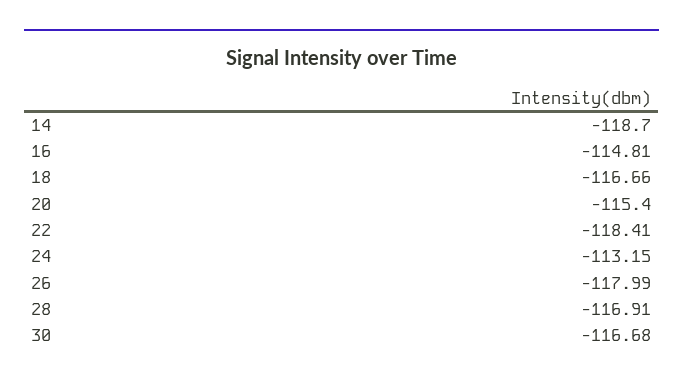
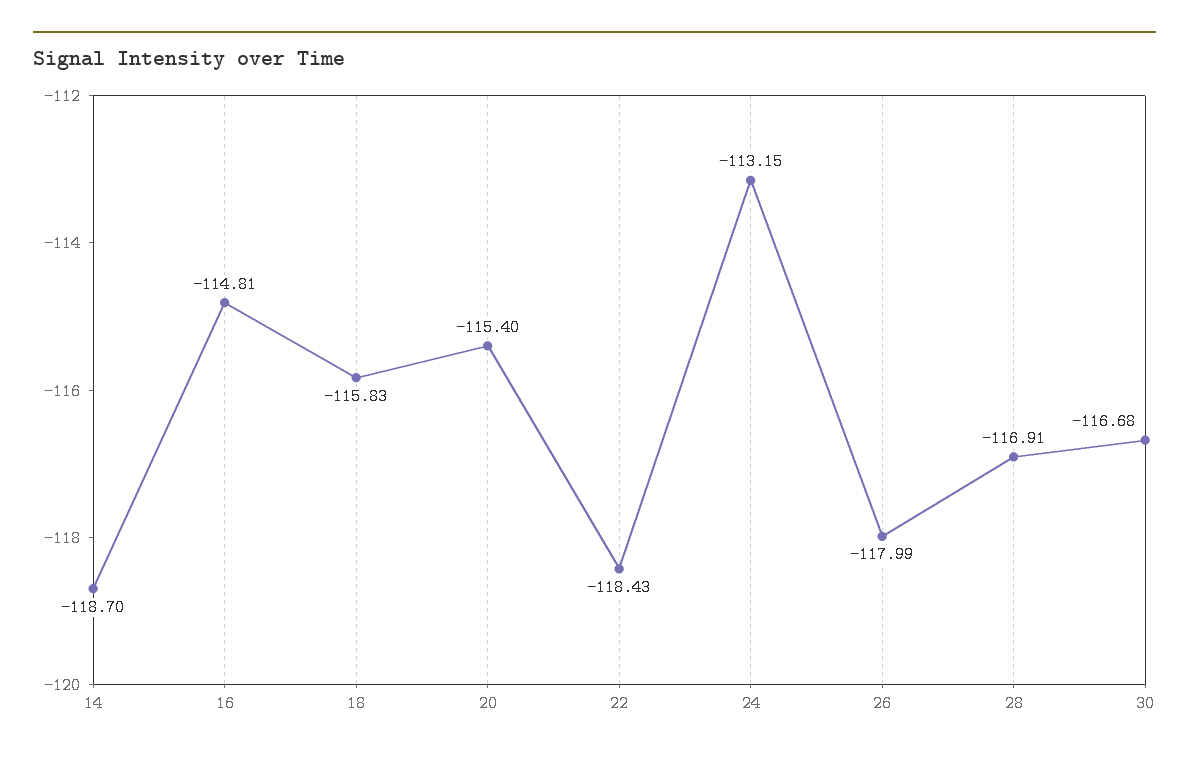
  {
    "14": -118.7,
    "16": -114.81,
-   "18": -116.66,
+   "18": -115.83,
    "20": -115.4,
-   "22": -118.41,
+   "22": -118.43,
    "24": -113.15,
    "26": -117.99,
    "28": -116.91,
    "30": -116.68
  }

